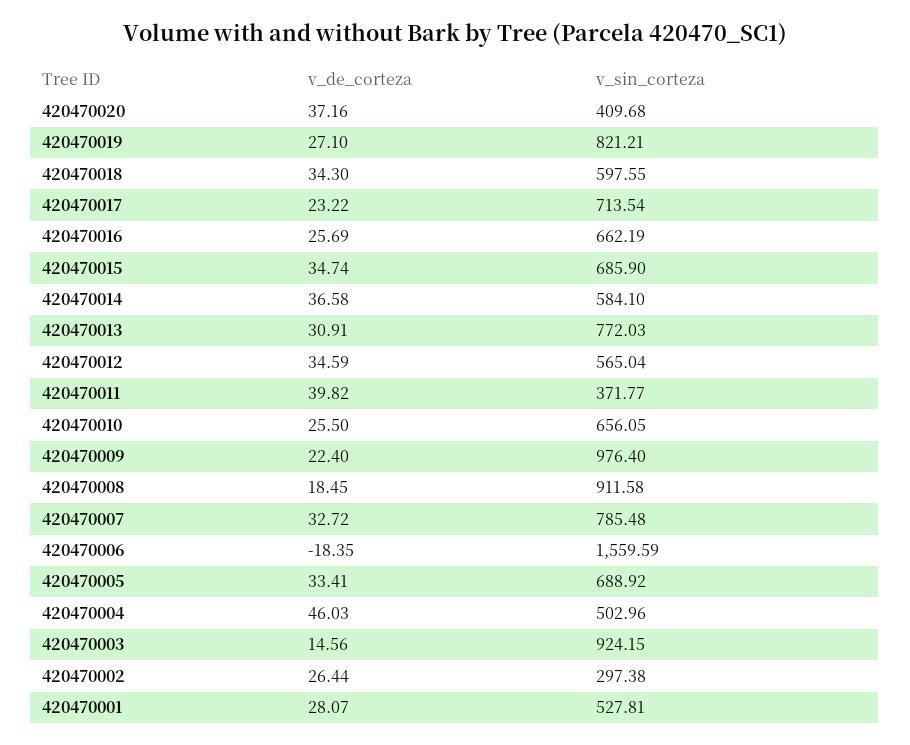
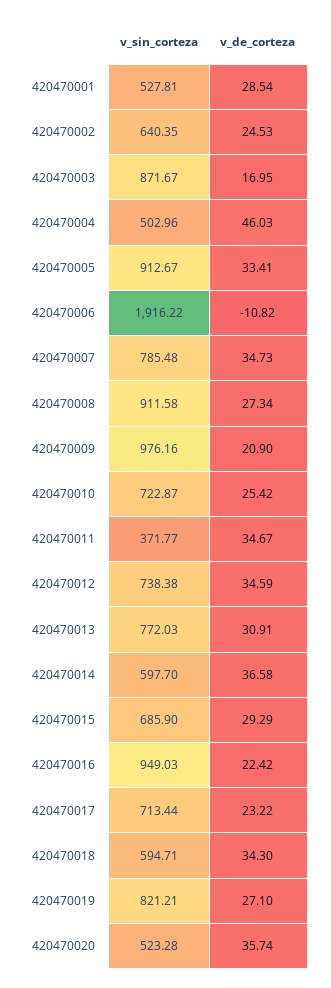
  {
    "v_de_corteza": {
-     "420470020": 37.16,
+     "420470020": 35.74,
      "420470019": 27.1,
      "420470018": 34.3,
      "420470017": 23.22,
-     "420470016": 25.69,
+     "420470016": 22.42,
-     "420470015": 34.74,
+     "420470015": 29.29,
      "420470014": 36.58,
      "420470013": 30.91,
      "420470012": 34.59,
-     "420470011": 39.82,
+     "420470011": 34.67,
-     "420470010": 25.5,
+     "420470010": 25.42,
-     "420470009": 22.4,
+     "420470009": 20.9,
-     "420470008": 18.45,
+     "420470008": 27.34,
-     "420470007": 32.72,
+     "420470007": 34.73,
-     "420470006": -18.35,
+     "420470006": -10.82,
      "420470005": 33.41,
      "420470004": 46.03,
-     "420470003": 14.56,
+     "420470003": 16.95,
-     "420470002": 26.44,
+     "420470002": 24.53,
-     "420470001": 28.07
+     "420470001": 28.54
    },
    "v_sin_corteza": {
-     "420470020": 409.68,
+     "420470020": 523.28,
      "420470019": 821.21,
-     "420470018": 597.55,
+     "420470018": 594.71,
-     "420470017": 713.54,
+     "420470017": 713.44,
-     "420470016": 662.19,
+     "420470016": 949.03,
      "420470015": 685.9,
-     "420470014": 584.1,
+     "420470014": 597.7,
      "420470013": 772.03,
-     "420470012": 565.04,
+     "420470012": 738.38,
      "420470011": 371.77,
-     "420470010": 656.05,
+     "420470010": 722.87,
-     "420470009": 976.4,
+     "420470009": 976.16,
      "420470008": 911.58,
      "420470007": 785.48,
-     "420470006": 1559.59,
+     "420470006": 1916.22,
-     "420470005": 688.92,
+     "420470005": 912.67,
      "420470004": 502.96,
-     "420470003": 924.15,
+     "420470003": 871.67,
-     "420470002": 297.38,
+     "420470002": 640.35,
      "420470001": 527.81
    }
  }

